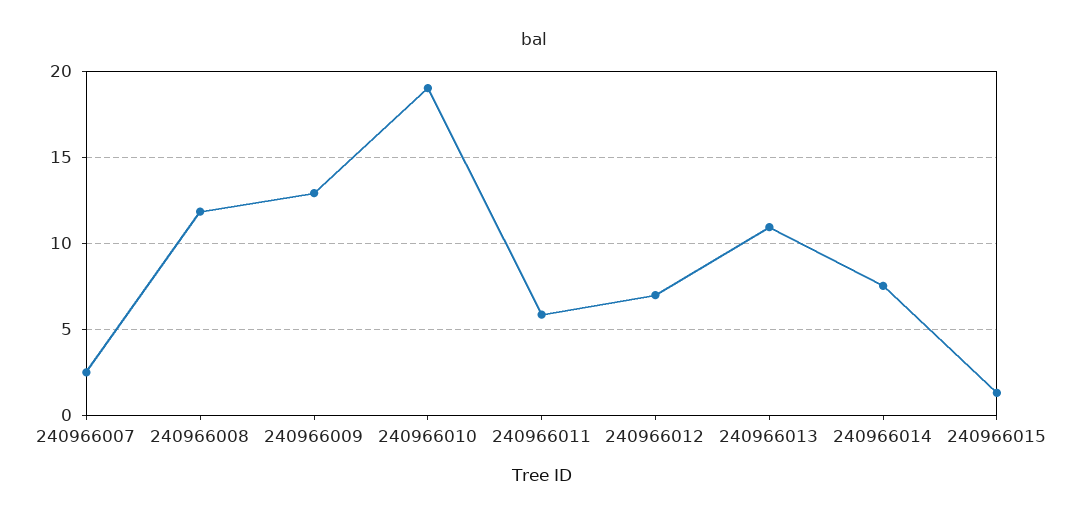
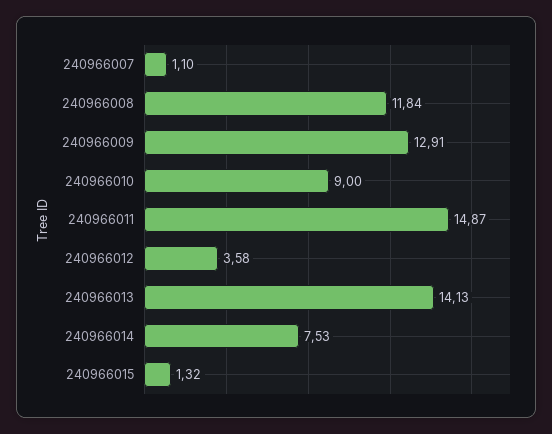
  {
-   "240966007": 2.5,
+   "240966007": 1.1,
    "240966008": 11.84,
    "240966009": 12.91,
-   "240966010": 19,
+   "240966010": 9,
-   "240966011": 6,
+   "240966011": 14.87,
-   "240966012": 7,
+   "240966012": 3.58,
-   "240966013": 11,
+   "240966013": 14.13,
    "240966014": 7.53,
    "240966015": 1.32
  }

